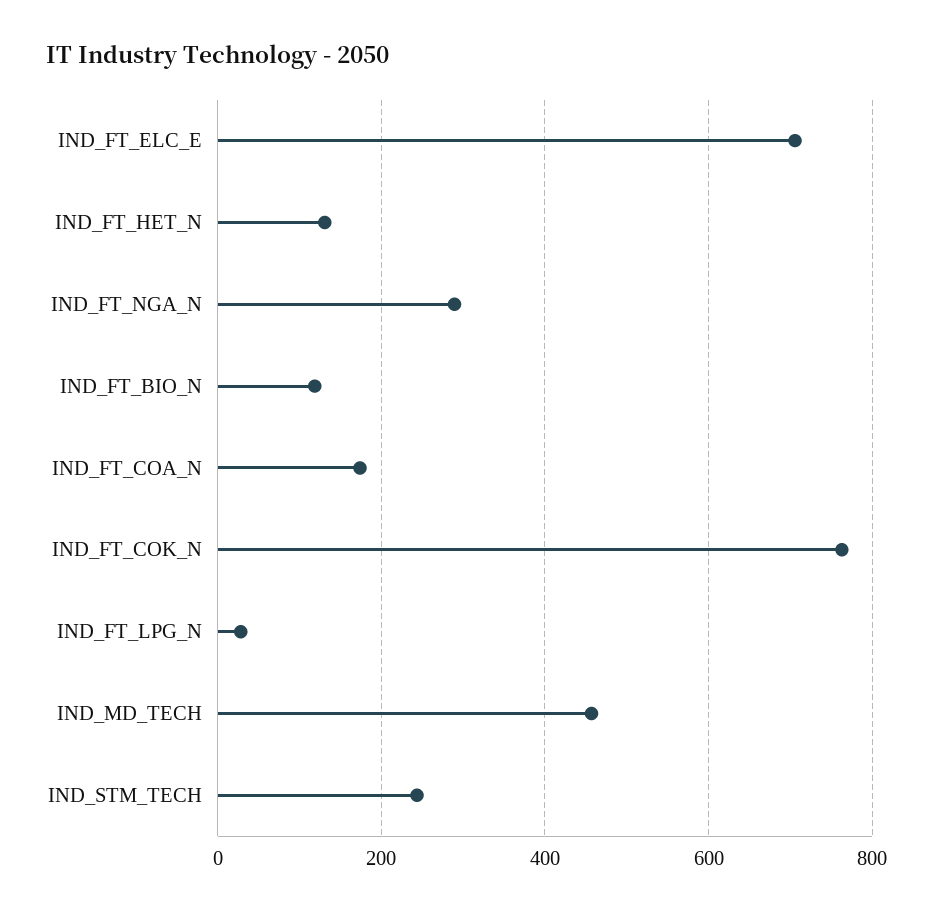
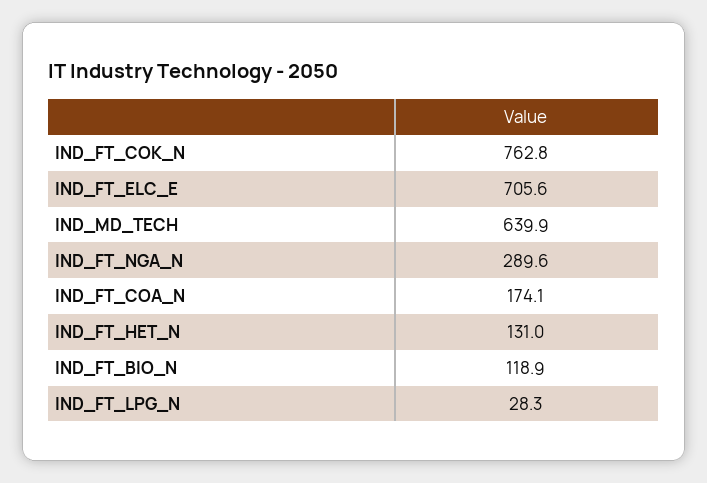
  {
    "IND_FT_ELC_E": 705.6,
    "IND_FT_HET_N": 131,
    "IND_FT_NGA_N": 289.6,
    "IND_FT_BIO_N": 118.9,
    "IND_FT_COA_N": 174.1,
    "IND_FT_COK_N": 762.8,
    "IND_FT_LPG_N": 28.3,
-   "IND_MD_TECH": 460,
+   "IND_MD_TECH": 639.9
-   "IND_STM_TECH": 240
  }

